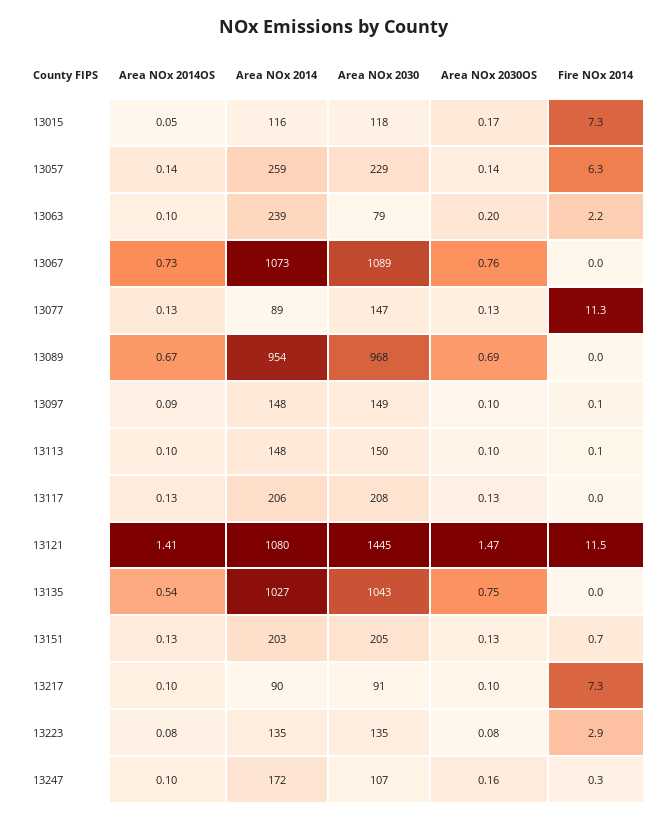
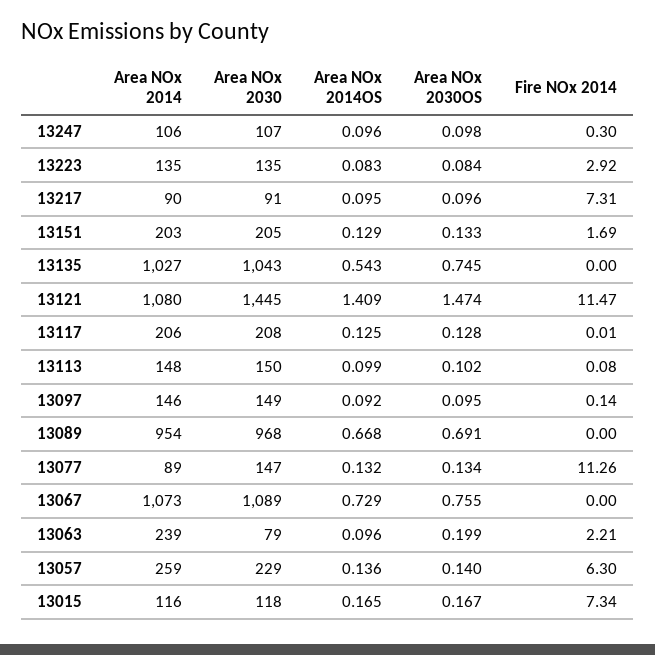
  {
    "Area NOx 2014OS": {
-     "13015": 0.05,
+     "13015": 0.165,
      "13057": 0.136,
      "13063": 0.096,
      "13067": 0.729,
      "13077": 0.132,
      "13089": 0.668,
      "13097": 0.092,
      "13113": 0.099,
      "13117": 0.125,
      "13121": 1.409,
      "13135": 0.543,
      "13151": 0.129,
      "13217": 0.095,
      "13223": 0.083,
      "13247": 0.096
    },
    "Area NOx 2014": {
      "13015": 116,
      "13057": 259,
      "13063": 239,
      "13067": 1073,
      "13077": 89,
      "13089": 954,
-     "13097": 148,
+     "13097": 146,
      "13113": 148,
      "13117": 206,
      "13121": 1080,
      "13135": 1027,
      "13151": 203,
      "13217": 90,
      "13223": 135,
-     "13247": 172
+     "13247": 106
    },
    "Area NOx 2030": {
      "13015": 118,
      "13057": 229,
      "13063": 79,
      "13067": 1089,
      "13077": 147,
      "13089": 968,
      "13097": 149,
      "13113": 150,
      "13117": 208,
      "13121": 1445,
      "13135": 1043,
      "13151": 205,
      "13217": 91,
      "13223": 135,
      "13247": 107
    },
    "Area NOx 2030OS": {
      "13015": 0.167,
      "13057": 0.14,
      "13063": 0.199,
      "13067": 0.755,
      "13077": 0.134,
      "13089": 0.691,
      "13097": 0.095,
      "13113": 0.102,
      "13117": 0.128,
      "13121": 1.474,
      "13135": 0.745,
      "13151": 0.133,
      "13217": 0.096,
      "13223": 0.084,
-     "13247": 0.16
+     "13247": 0.098
    },
    "Fire NOx 2014": {
      "13015": 7.34,
      "13057": 6.3,
      "13063": 2.21,
      "13067": 0,
      "13077": 11.26,
      "13089": 0,
      "13097": 0.14,
      "13113": 0.08,
      "13117": 0.01,
      "13121": 11.47,
      "13135": 0,
-     "13151": 0.7,
+     "13151": 1.69,
      "13217": 7.31,
      "13223": 2.92,
      "13247": 0.3
    }
  }

